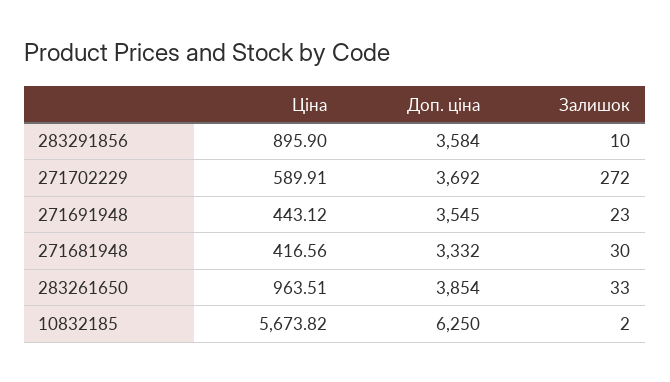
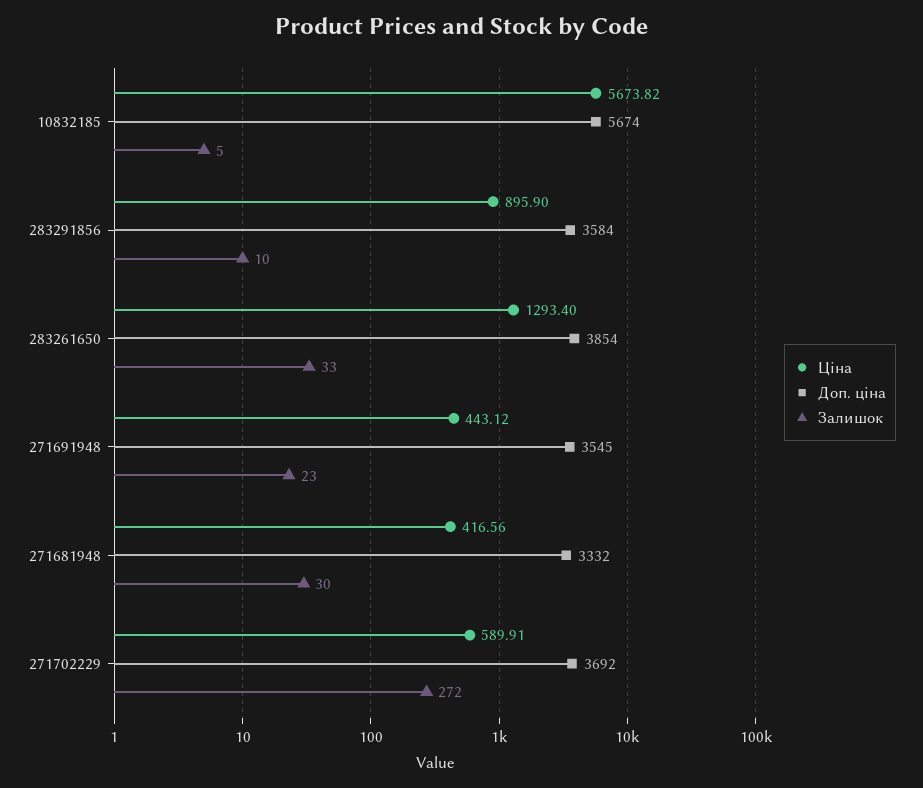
  {
    "Ціна": {
      "283291856": 895.9,
      "271702229": 589.91,
      "271691948": 443.12,
      "271681948": 416.56,
-     "283261650": 963.51,
+     "283261650": 1293.4,
      "10832185": 5673.82
    },
    "Доп. ціна": {
      "283291856": 3584,
      "271702229": 3692,
      "271691948": 3545,
      "271681948": 3332,
      "283261650": 3854,
-     "10832185": 6250
+     "10832185": 5674
    },
    "Залишок": {
      "283291856": 10,
      "271702229": 272,
      "271691948": 23,
      "271681948": 30,
      "283261650": 33,
-     "10832185": 2
+     "10832185": 5
    }
  }

